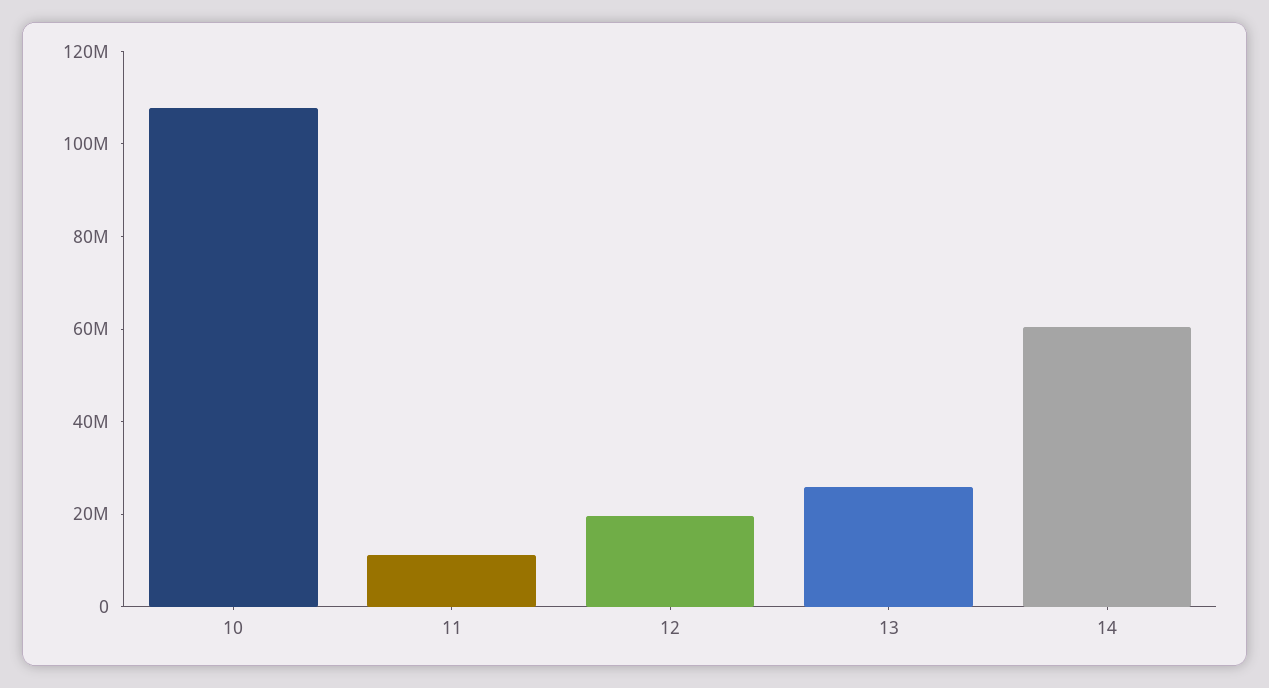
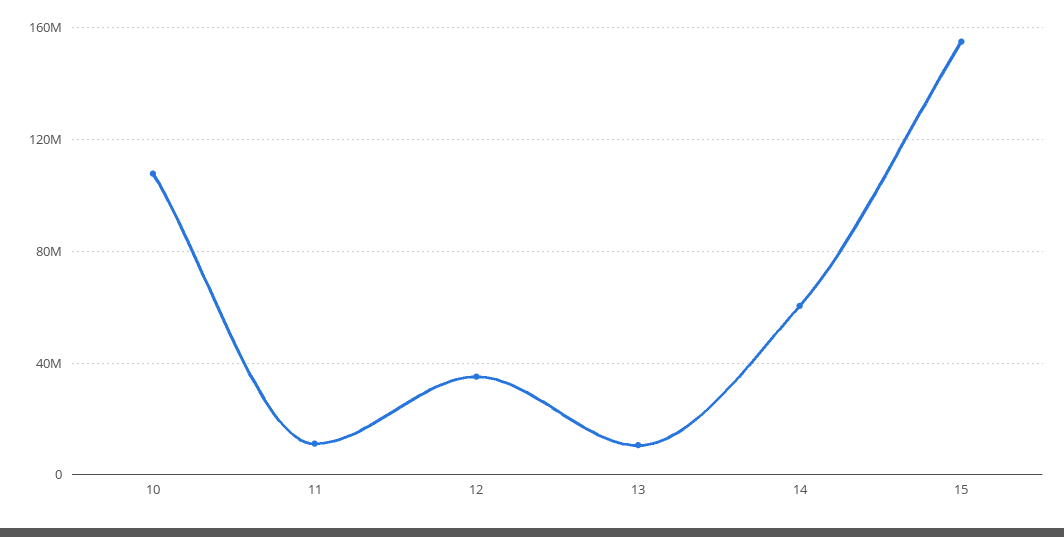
  {
    "10": 110000000,
    "11": 10000000,
-   "12": 20000000,
+   "12": 35000000,
-   "13": 25000000,
+   "13": 10000000,
-   "14": 60000000
+   "14": 60000000,
+   "15": 155000000
  }

